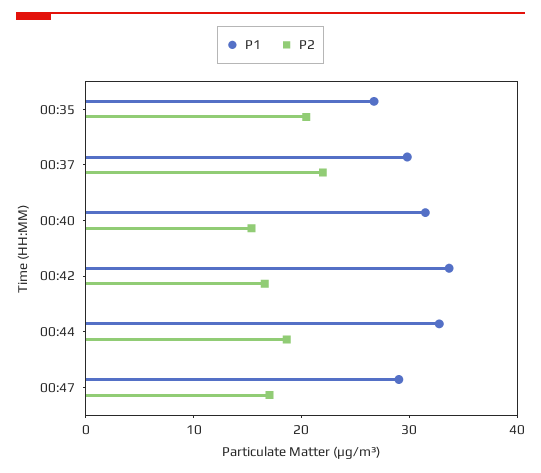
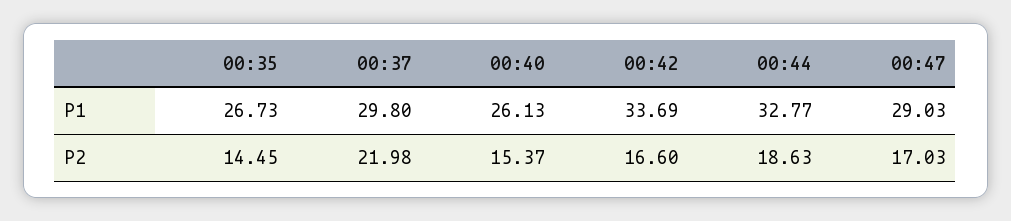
  {
    "P1": {
      "00:35": 26.73,
      "00:37": 29.8,
-     "00:40": 32,
+     "00:40": 26.13,
      "00:42": 33.69,
      "00:44": 32.77,
      "00:47": 29.03
    },
    "P2": {
-     "00:35": 20,
+     "00:35": 14.45,
      "00:37": 21.98,
      "00:40": 15.37,
      "00:42": 16.6,
      "00:44": 18.63,
      "00:47": 17.03
    }
  }

